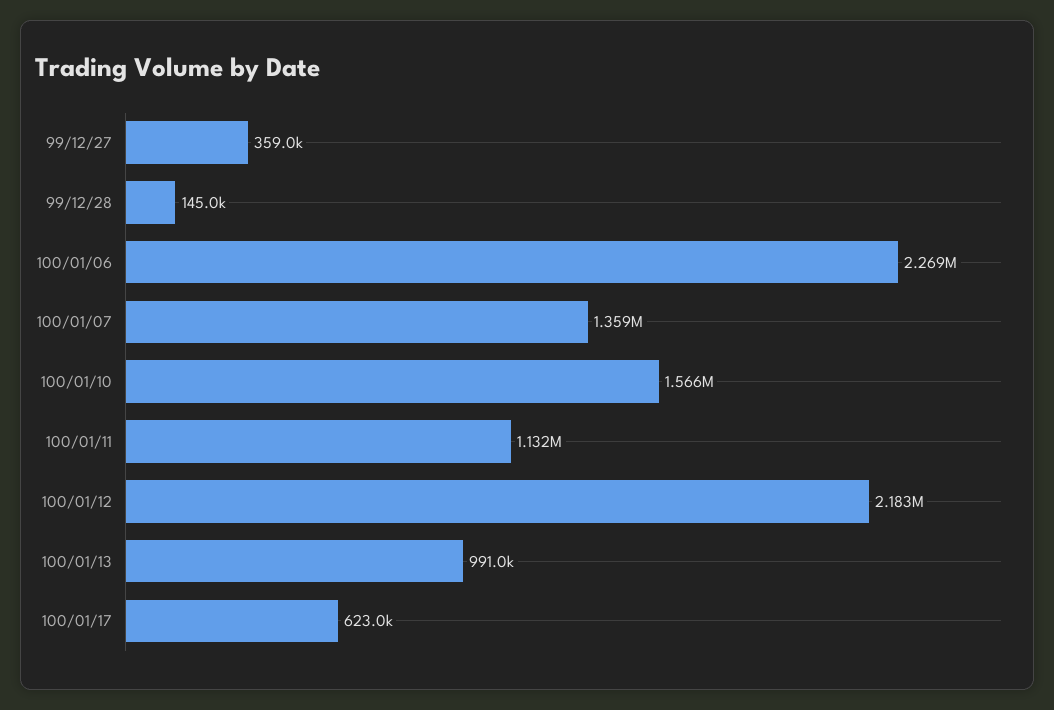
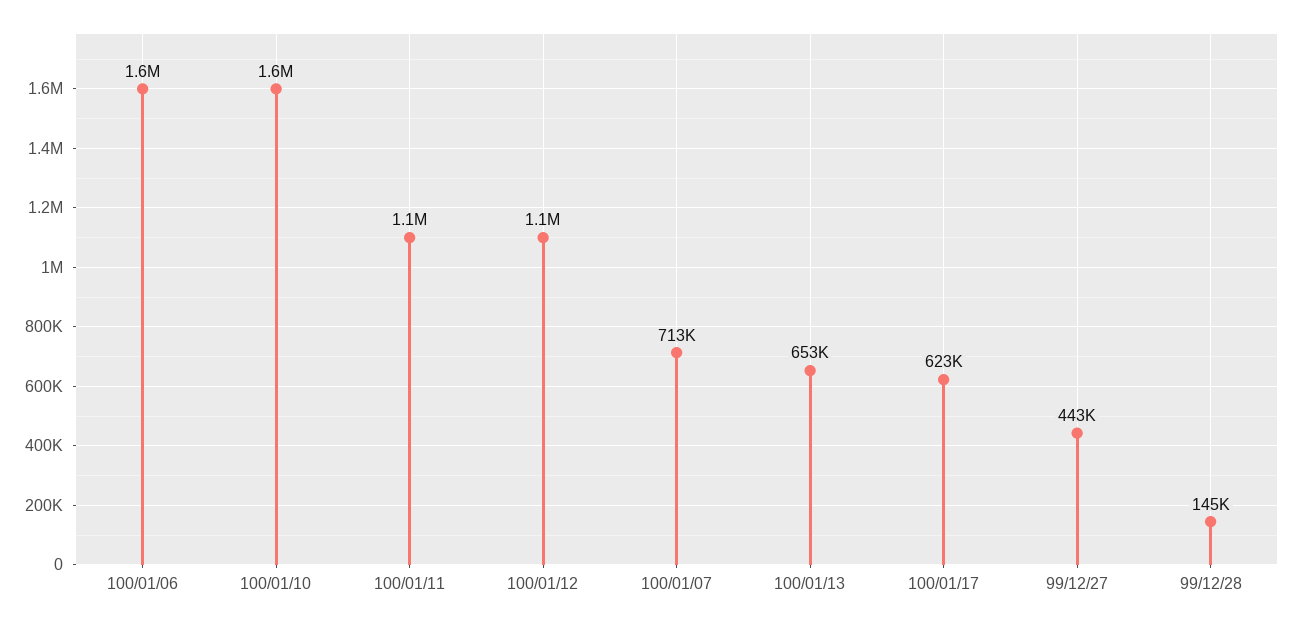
  {
-   "99/12/27": 359000,
+   "99/12/27": 443000,
    "99/12/28": 145000,
-   "100/01/06": 2269000,
+   "100/01/06": 1600000,
-   "100/01/07": 1359000,
+   "100/01/07": 713000,
    "100/01/10": 1566000,
    "100/01/11": 1132000,
-   "100/01/12": 2183000,
+   "100/01/12": 1100000,
-   "100/01/13": 991000,
+   "100/01/13": 653000,
    "100/01/17": 623000
  }

